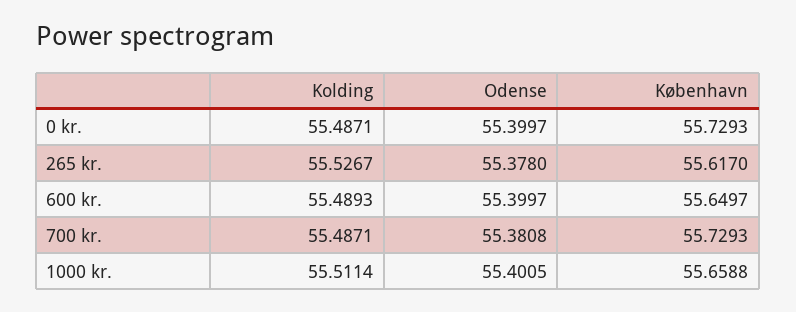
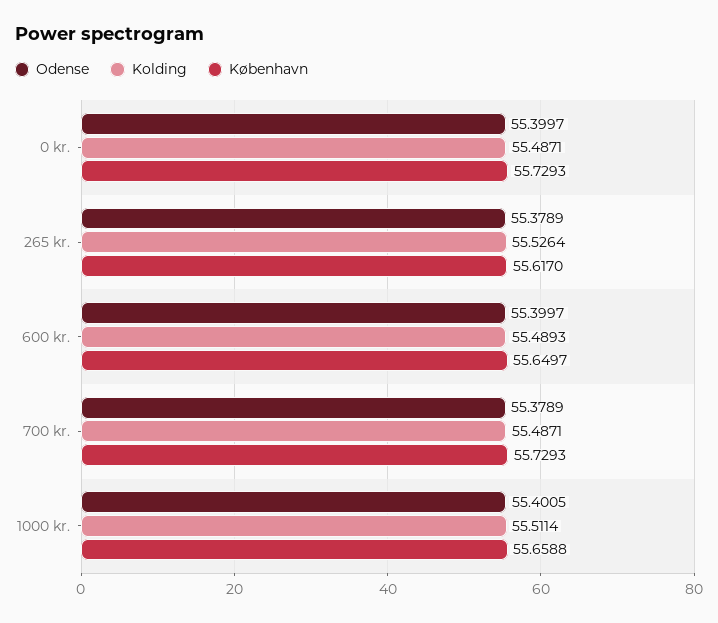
  {
    "Kolding": {
      "0 kr.": 55.4871,
-     "265 kr.": 55.5267,
+     "265 kr.": 55.5264,
      "600 kr.": 55.4893,
      "700 kr.": 55.4871,
      "1000 kr.": 55.5114
    },
    "Odense": {
      "0 kr.": 55.3997,
-     "265 kr.": 55.378,
+     "265 kr.": 55.3789,
      "600 kr.": 55.3997,
-     "700 kr.": 55.3808,
+     "700 kr.": 55.3789,
      "1000 kr.": 55.4005
    },
    "København": {
      "0 kr.": 55.7293,
      "265 kr.": 55.617,
      "600 kr.": 55.6497,
      "700 kr.": 55.7293,
      "1000 kr.": 55.6588
    }
  }

